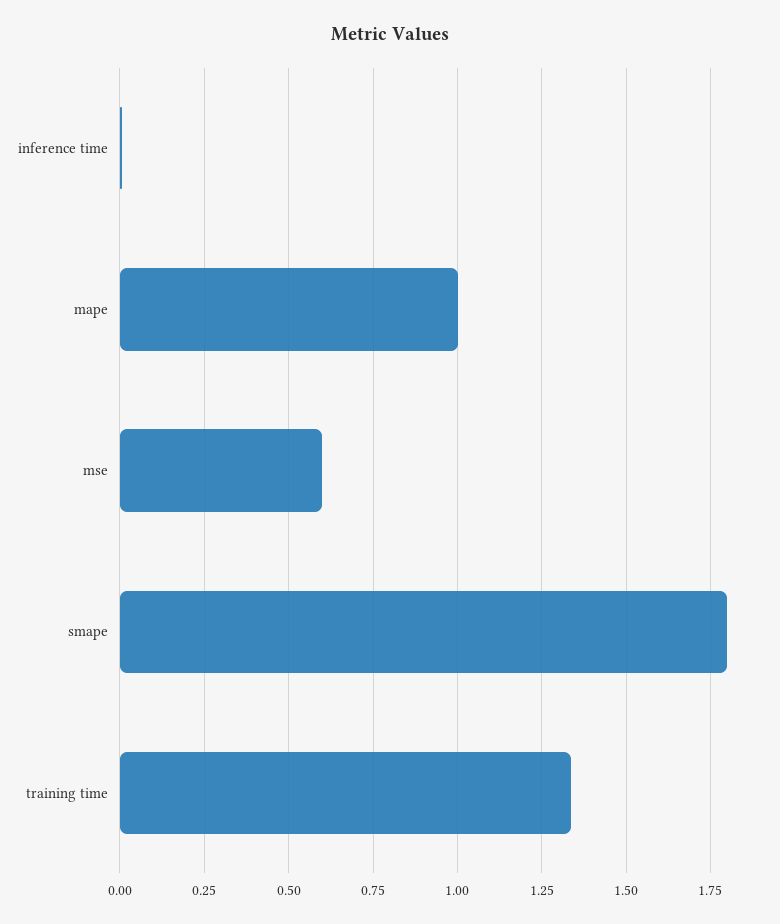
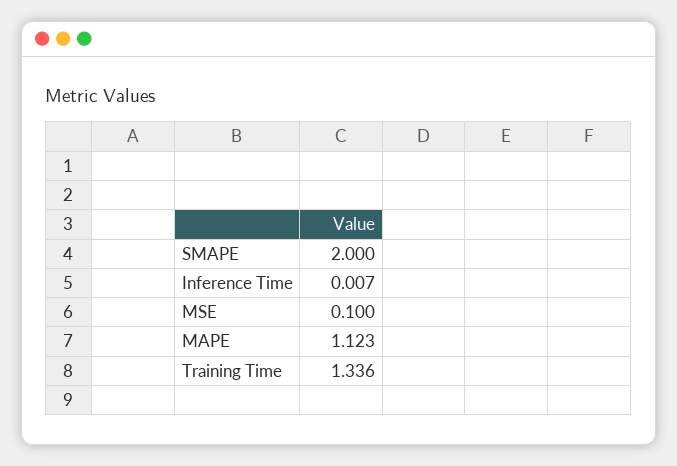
  {
    "inference time": 0.007,
-   "mape": 1,
+   "mape": 1.123,
-   "mse": 0.6,
+   "mse": 0.1,
-   "smape": 1.8,
+   "smape": 2,
    "training time": 1.336
  }

